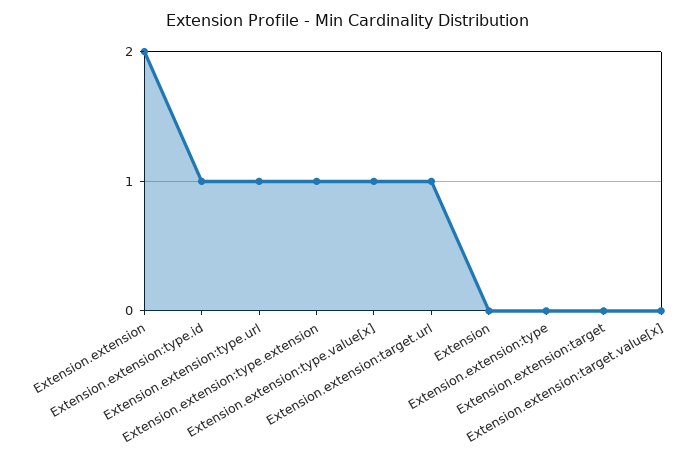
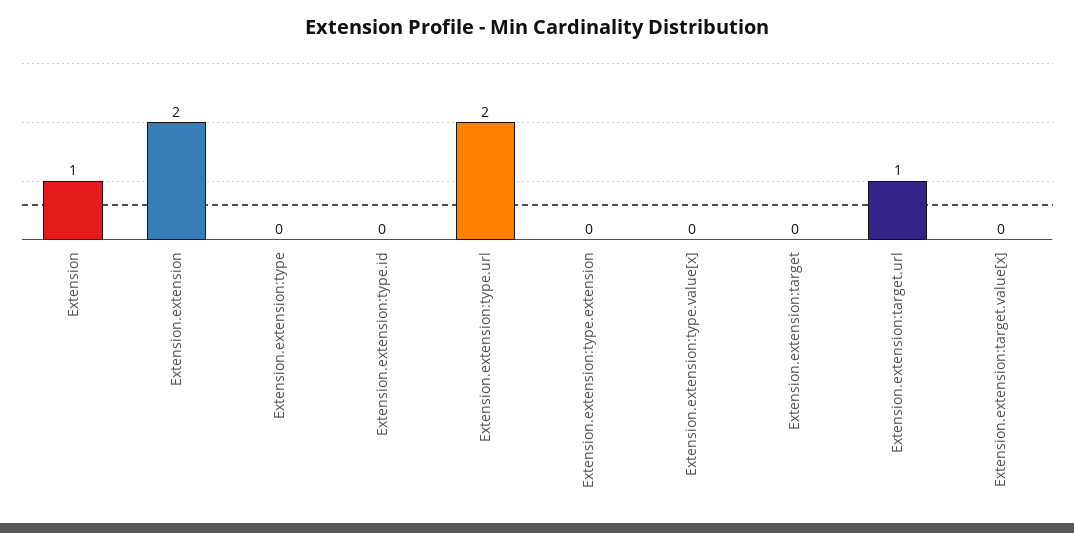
  {
    "Extension.extension": 2,
-   "Extension.extension:type.id": 1,
+   "Extension.extension:type.id": 0,
-   "Extension.extension:type.url": 1,
+   "Extension.extension:type.url": 2,
-   "Extension.extension:type.extension": 1,
+   "Extension.extension:type.extension": 0,
-   "Extension.extension:type.value[x]": 1,
+   "Extension.extension:type.value[x]": 0,
    "Extension.extension:target.url": 1,
-   "Extension": 0,
+   "Extension": 1,
    "Extension.extension:type": 0,
    "Extension.extension:target": 0,
    "Extension.extension:target.value[x]": 0
  }

